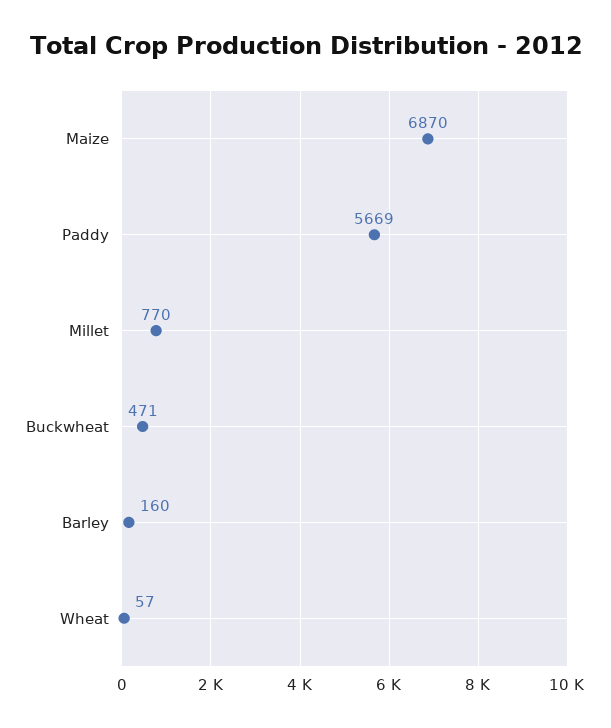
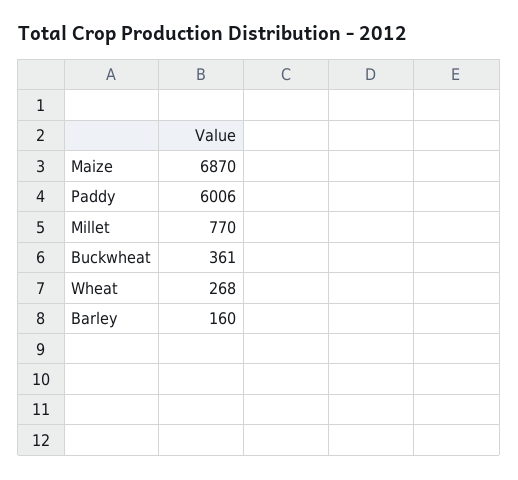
  {
    "Maize": 6870,
-   "Paddy": 5669,
+   "Paddy": 6006,
    "Millet": 770,
-   "Buckwheat": 471,
+   "Buckwheat": 361,
    "Barley": 160,
-   "Wheat": 57
+   "Wheat": 268
  }

